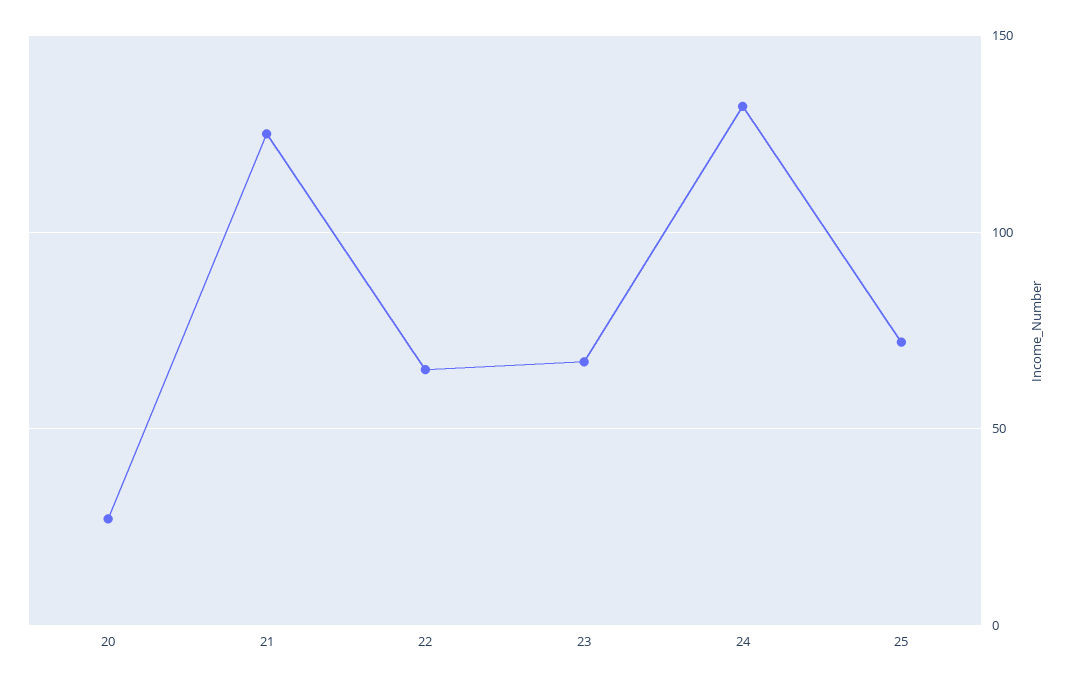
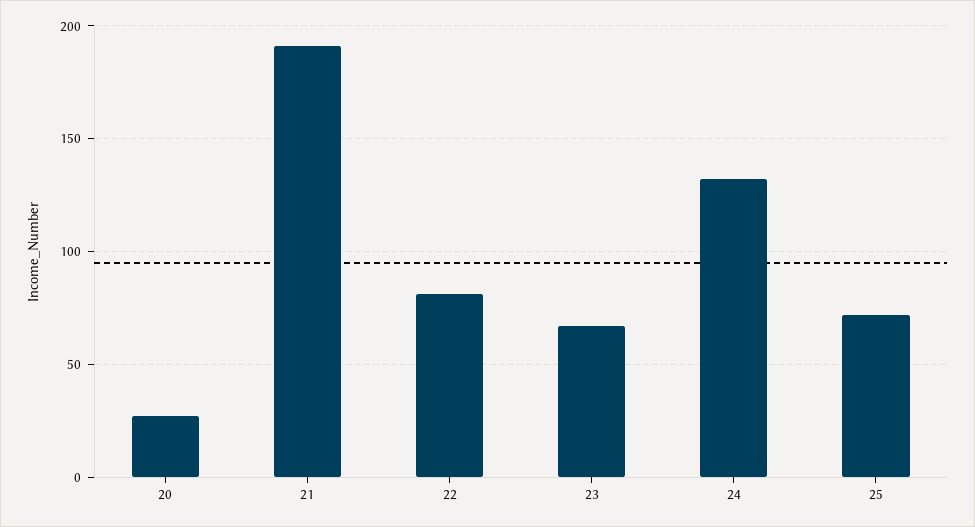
  {
    "20": 25,
-   "21": 125,
+   "21": 190,
-   "22": 65,
+   "22": 80,
    "23": 65,
    "24": 130,
    "25": 70
  }

